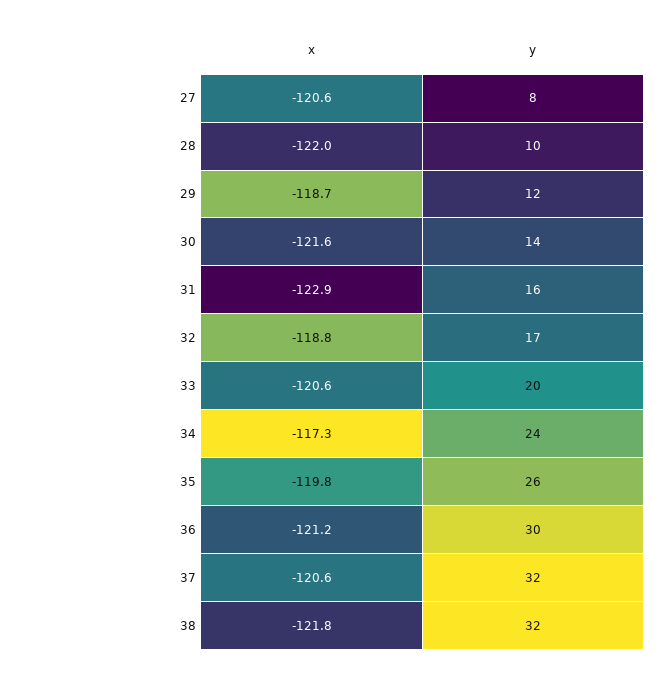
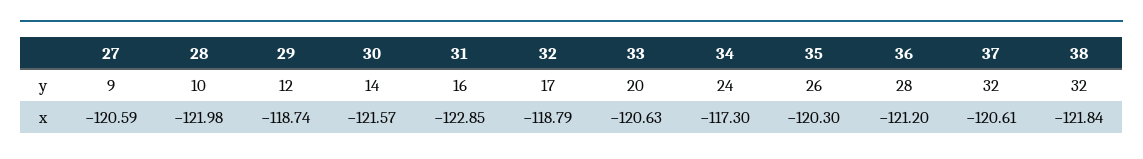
  {
    "x": {
      "27": -120.59,
      "28": -121.98,
      "29": -118.74,
      "30": -121.57,
      "31": -122.85,
      "32": -118.79,
      "33": -120.63,
      "34": -117.3,
-     "35": -119.8,
+     "35": -120.3,
      "36": -121.2,
      "37": -120.61,
      "38": -121.84
    },
    "y": {
-     "27": 8,
+     "27": 9,
      "28": 10,
      "29": 12,
      "30": 14,
      "31": 16,
      "32": 17,
      "33": 20,
      "34": 24,
      "35": 26,
-     "36": 30,
+     "36": 28,
      "37": 32,
      "38": 32
    }
  }

